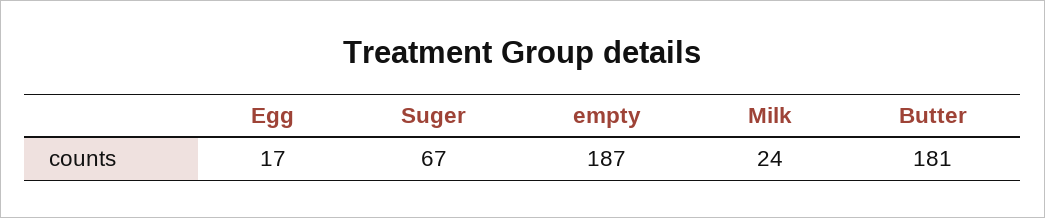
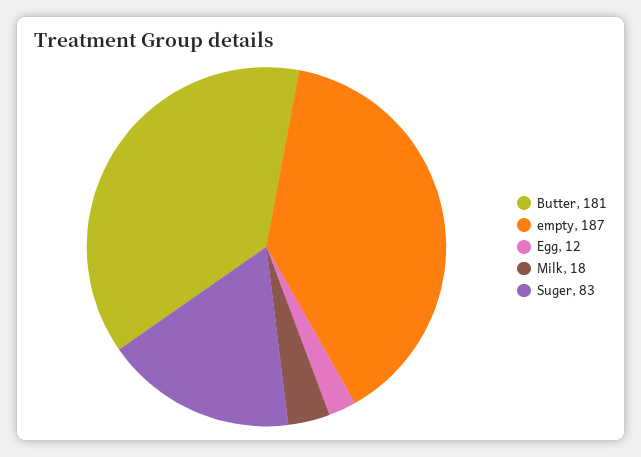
  {
-   "Egg": 17,
+   "Egg": 12,
-   "Suger": 67,
+   "Suger": 83,
    "empty": 187,
-   "Milk": 24,
+   "Milk": 18,
    "Butter": 181
  }

